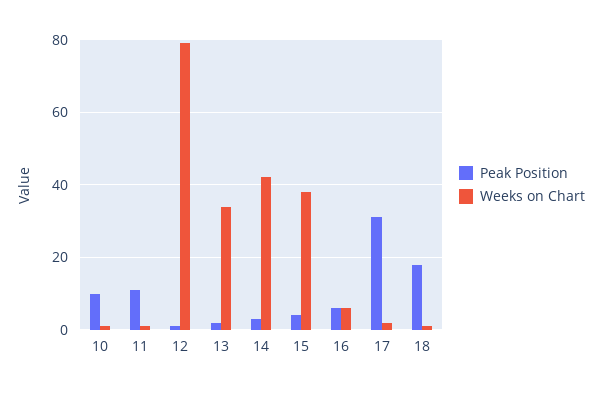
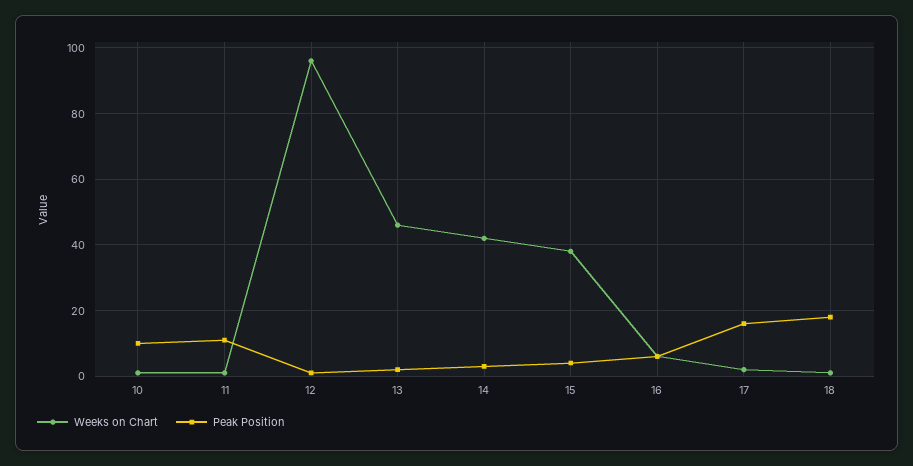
  {
    "Peak Position": {
      "10": 10,
      "11": 10,
      "12": 0,
      "13": 0,
      "14": 5,
      "15": 5,
      "16": 5,
-     "17": 30,
+     "17": 15,
      "18": 20
    },
    "Weeks on Chart": {
      "10": 0,
      "11": 0,
-     "12": 80,
+     "12": 95,
-     "13": 35,
+     "13": 45,
      "14": 40,
      "15": 40,
      "16": 5,
      "17": 0,
      "18": 0
    }
  }

